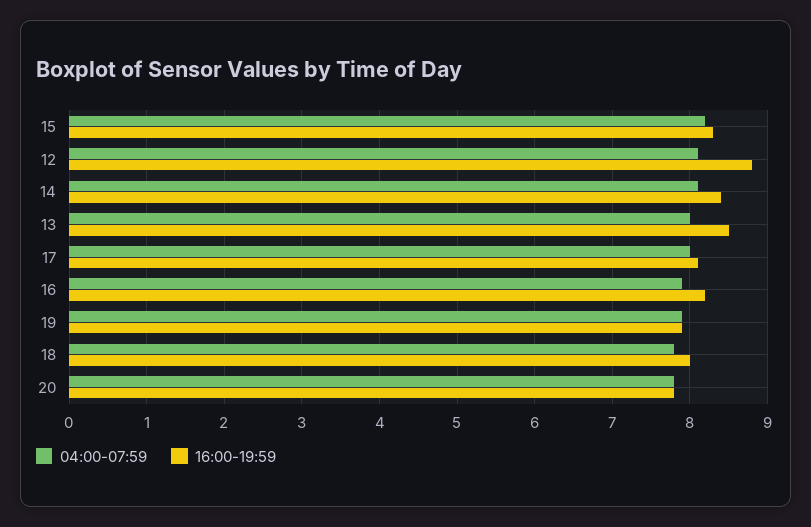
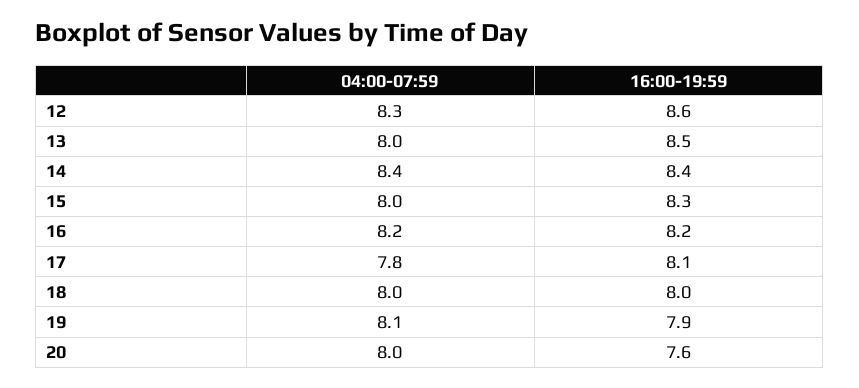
  {
    "04:00-07:59": {
-     "15": 8.2,
+     "15": 8,
-     "12": 8.1,
+     "12": 8.3,
-     "14": 8.1,
+     "14": 8.4,
      "13": 8,
-     "17": 8,
+     "17": 7.8,
-     "16": 7.9,
+     "16": 8.2,
-     "19": 7.9,
+     "19": 8.1,
-     "18": 7.8,
+     "18": 8,
-     "20": 7.8
+     "20": 8
    },
    "16:00-19:59": {
      "15": 8.3,
-     "12": 8.8,
+     "12": 8.6,
      "14": 8.4,
      "13": 8.5,
      "17": 8.1,
      "16": 8.2,
      "19": 7.9,
      "18": 8,
-     "20": 7.8
+     "20": 7.6
    }
  }

